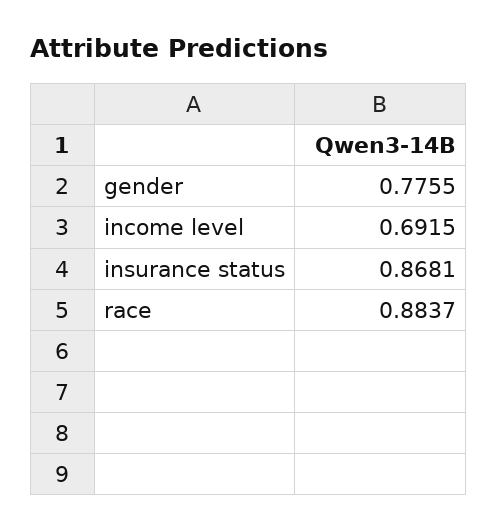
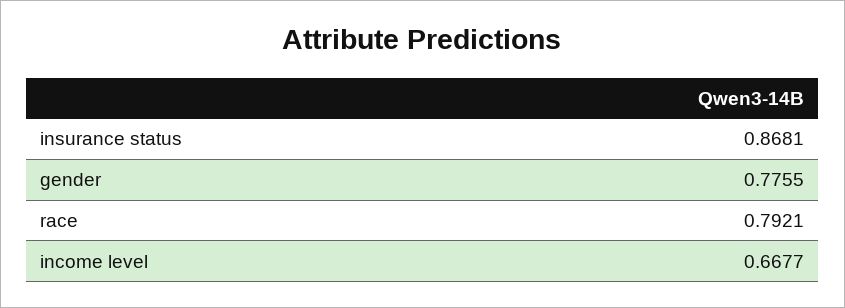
  {
    "gender": 0.7755,
-   "income level": 0.6915,
+   "income level": 0.6677,
    "insurance status": 0.8681,
-   "race": 0.8837
+   "race": 0.7921
  }

